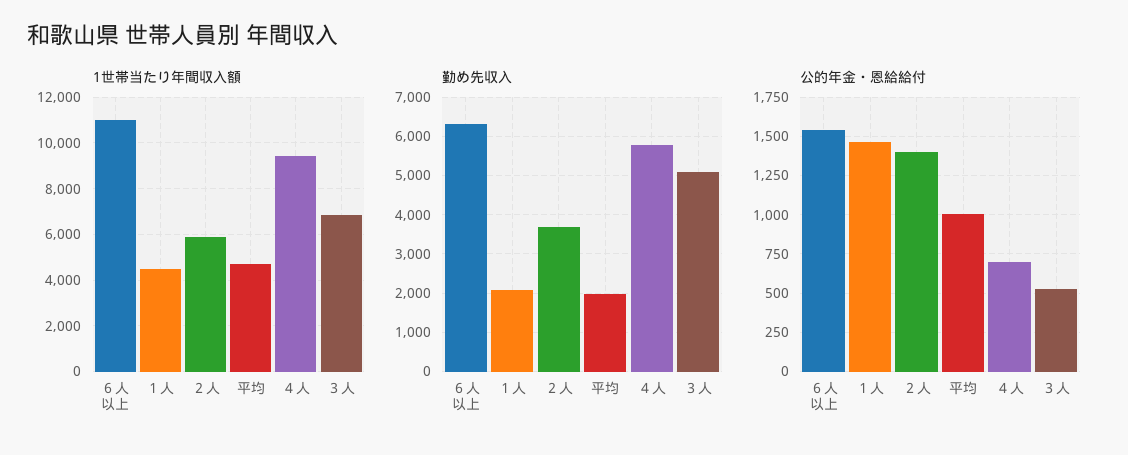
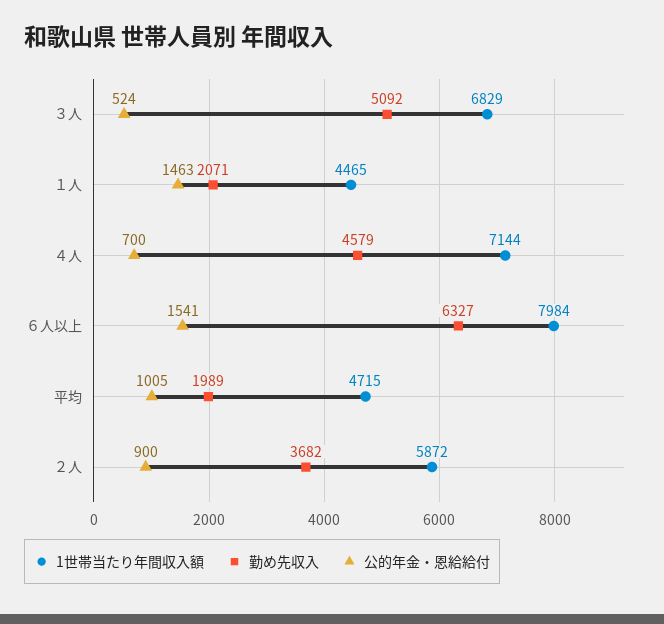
  {
    "1世帯当たり年間収入額": {
-     "６人以上": 11000,
+     "６人以上": 7984,
      "１人": 4465,
      "２人": 5872,
      "平均": 4715,
-     "４人": 9500,
+     "４人": 7144,
      "３人": 6829
    },
    "勤め先収入": {
      "６人以上": 6327,
      "１人": 2071,
      "２人": 3682,
      "平均": 1989,
-     "４人": 5800,
+     "４人": 4579,
      "３人": 5092
    },
    "公的年金・恩給給付": {
      "６人以上": 1541,
      "１人": 1463,
-     "２人": 1400,
+     "２人": 900,
      "平均": 1005,
      "４人": 700,
      "３人": 524
    }
  }

